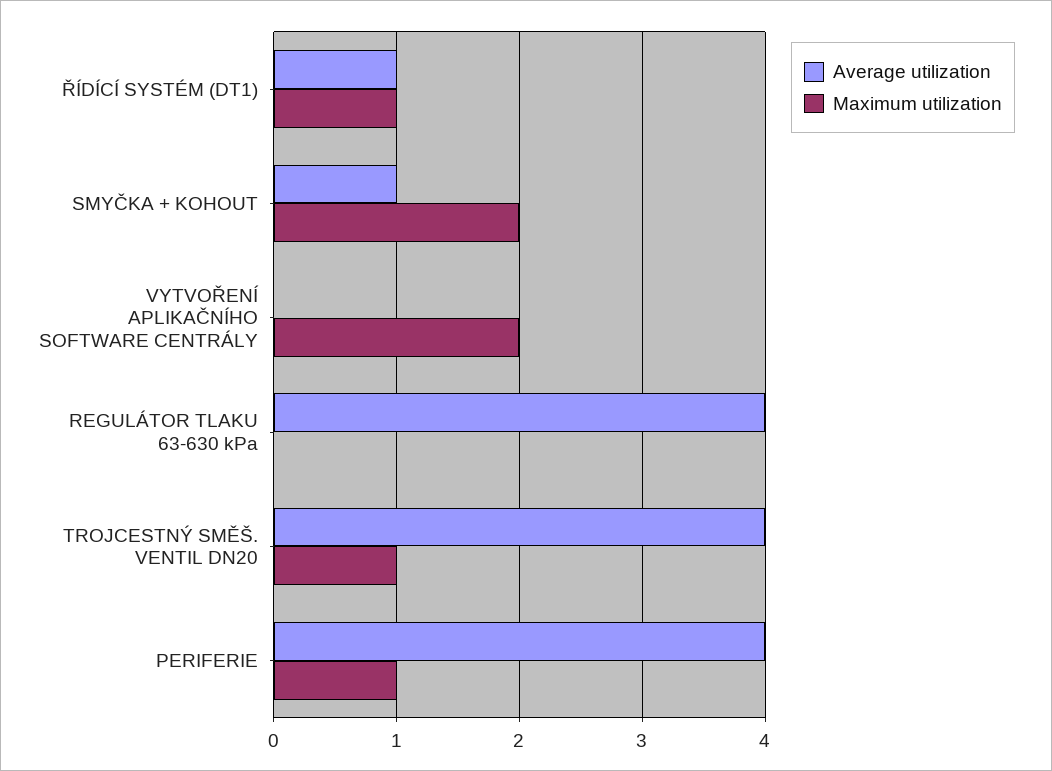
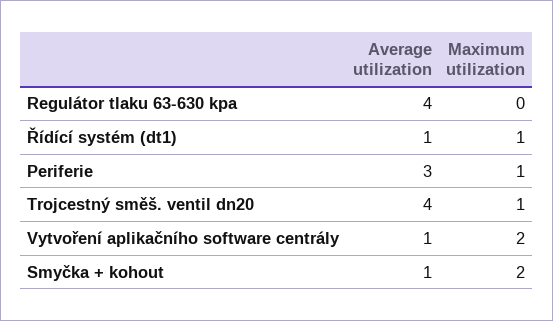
  {
    "Average utilization": {
      "ŘÍDÍCÍ SYSTÉM (DT1)": 1,
      "SMYČKA + KOHOUT": 1,
-     "VYTVOŘENÍ APLIKAČNÍHO SOFTWARE CENTRÁLY": 0,
+     "VYTVOŘENÍ APLIKAČNÍHO SOFTWARE CENTRÁLY": 1,
      "REGULÁTOR TLAKU 63-630 kPa": 4,
      "TROJCESTNÝ SMĚŠ. VENTIL DN20": 4,
-     "PERIFERIE": 4
+     "PERIFERIE": 3
    },
    "Maximum utilization": {
      "ŘÍDÍCÍ SYSTÉM (DT1)": 1,
      "SMYČKA + KOHOUT": 2,
      "VYTVOŘENÍ APLIKAČNÍHO SOFTWARE CENTRÁLY": 2,
      "REGULÁTOR TLAKU 63-630 kPa": 0,
      "TROJCESTNÝ SMĚŠ. VENTIL DN20": 1,
      "PERIFERIE": 1
    }
  }

